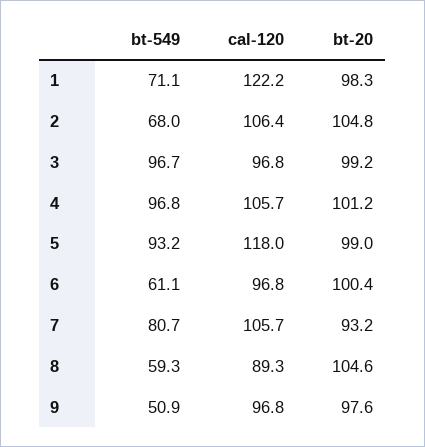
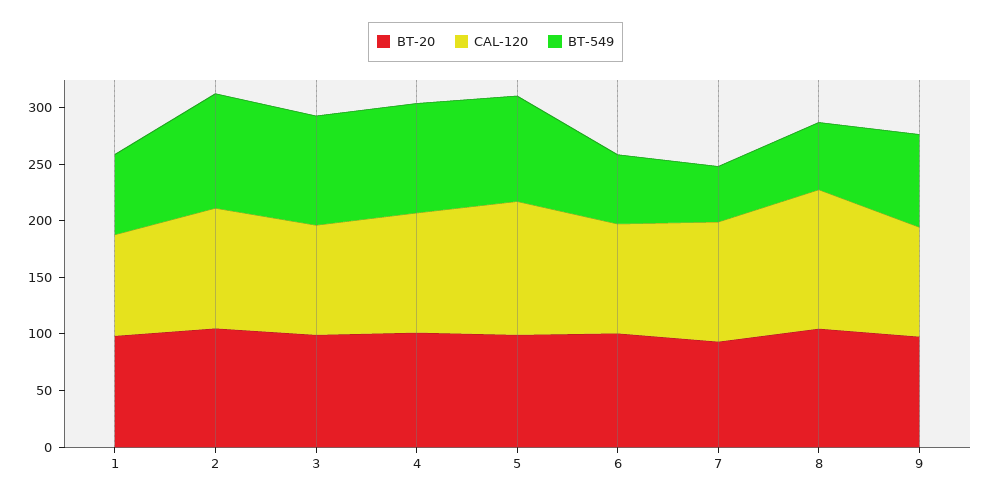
  {
    "bt-549": {
      "1": 71.1,
-     "2": 68,
+     "2": 100,
      "3": 96.7,
      "4": 96.8,
      "5": 93.2,
      "6": 61.1,
-     "7": 80.7,
+     "7": 50,
      "8": 59.3,
-     "9": 50.9
+     "9": 80
    },
    "cal-120": {
-     "1": 122.2,
+     "1": 90,
      "2": 106.4,
      "3": 96.8,
      "4": 105.7,
      "5": 118,
      "6": 96.8,
      "7": 105.7,
-     "8": 89.3,
+     "8": 120,
      "9": 96.8
    },
    "bt-20": {
      "1": 98.3,
      "2": 104.8,
      "3": 99.2,
      "4": 101.2,
      "5": 99,
      "6": 100.4,
      "7": 93.2,
      "8": 104.6,
      "9": 97.6
    }
  }

